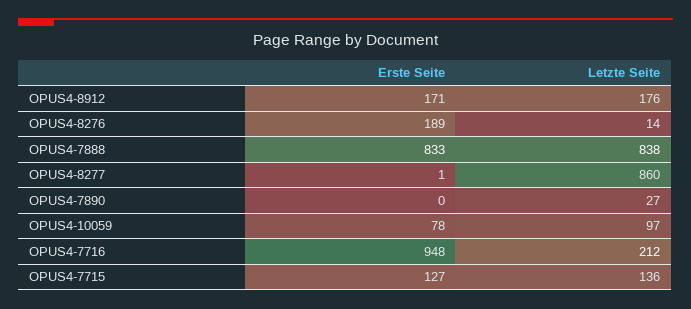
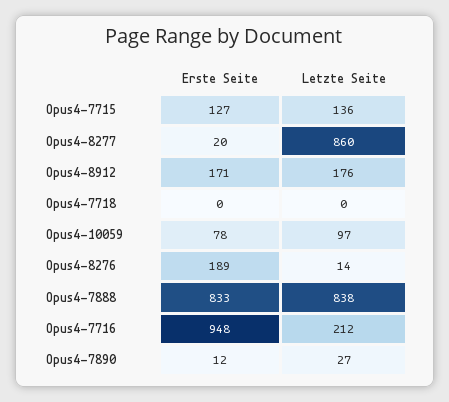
  {
    "Erste Seite": {
      "OPUS4-8912": 171,
      "OPUS4-8276": 189,
      "OPUS4-7888": 833,
-     "OPUS4-8277": 1,
+     "OPUS4-8277": 20,
-     "OPUS4-7890": 0,
+     "OPUS4-7890": 12,
      "OPUS4-10059": 78,
      "OPUS4-7716": 948,
-     "OPUS4-7715": 127
+     "OPUS4-7715": 127,
+     "Opus4-7718": 0
    },
    "Letzte Seite": {
      "OPUS4-8912": 176,
      "OPUS4-8276": 14,
      "OPUS4-7888": 838,
      "OPUS4-8277": 860,
      "OPUS4-7890": 27,
      "OPUS4-10059": 97,
      "OPUS4-7716": 212,
-     "OPUS4-7715": 136
+     "OPUS4-7715": 136,
+     "Opus4-7718": 0
    }
  }

